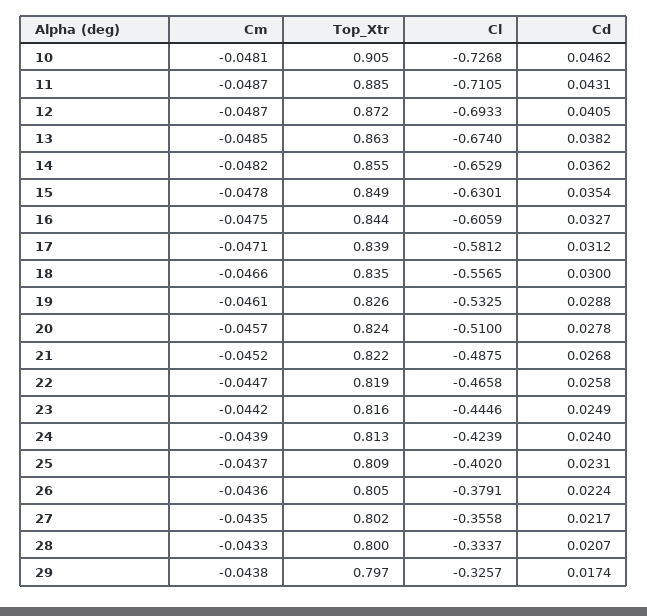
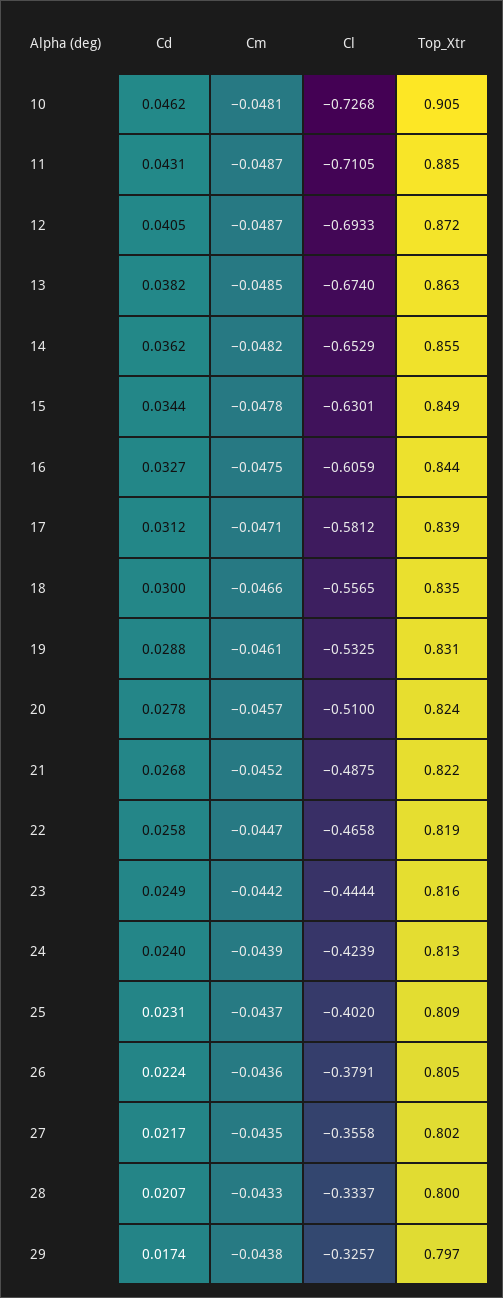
  {
    "Cm": {
      "10": -0.0481,
      "11": -0.0487,
      "12": -0.0487,
      "13": -0.0485,
      "14": -0.0482,
      "15": -0.0478,
      "16": -0.0475,
      "17": -0.0471,
      "18": -0.0466,
      "19": -0.0461,
      "20": -0.0457,
      "21": -0.0452,
      "22": -0.0447,
      "23": -0.0442,
      "24": -0.0439,
      "25": -0.0437,
      "26": -0.0436,
      "27": -0.0435,
      "28": -0.0433,
      "29": -0.0438
    },
    "Top_Xtr": {
      "10": 0.905,
      "11": 0.885,
      "12": 0.872,
      "13": 0.863,
      "14": 0.855,
      "15": 0.849,
      "16": 0.844,
      "17": 0.839,
      "18": 0.835,
-     "19": 0.826,
+     "19": 0.831,
      "20": 0.824,
      "21": 0.822,
      "22": 0.819,
      "23": 0.816,
      "24": 0.813,
      "25": 0.809,
      "26": 0.805,
      "27": 0.802,
      "28": 0.8,
      "29": 0.797
    },
    "Cl": {
      "10": -0.7268,
      "11": -0.7105,
      "12": -0.6933,
      "13": -0.674,
      "14": -0.6529,
      "15": -0.6301,
      "16": -0.6059,
      "17": -0.5812,
      "18": -0.5565,
      "19": -0.5325,
      "20": -0.51,
      "21": -0.4875,
      "22": -0.4658,
-     "23": -0.4446,
+     "23": -0.4444,
      "24": -0.4239,
      "25": -0.402,
      "26": -0.3791,
      "27": -0.3558,
      "28": -0.3337,
      "29": -0.3257
    },
    "Cd": {
      "10": 0.0462,
      "11": 0.0431,
      "12": 0.0405,
      "13": 0.0382,
      "14": 0.0362,
-     "15": 0.0354,
+     "15": 0.0344,
      "16": 0.0327,
      "17": 0.0312,
      "18": 0.03,
      "19": 0.0288,
      "20": 0.0278,
      "21": 0.0268,
      "22": 0.0258,
      "23": 0.0249,
      "24": 0.024,
      "25": 0.0231,
      "26": 0.0224,
      "27": 0.0217,
      "28": 0.0207,
      "29": 0.0174
    }
  }

